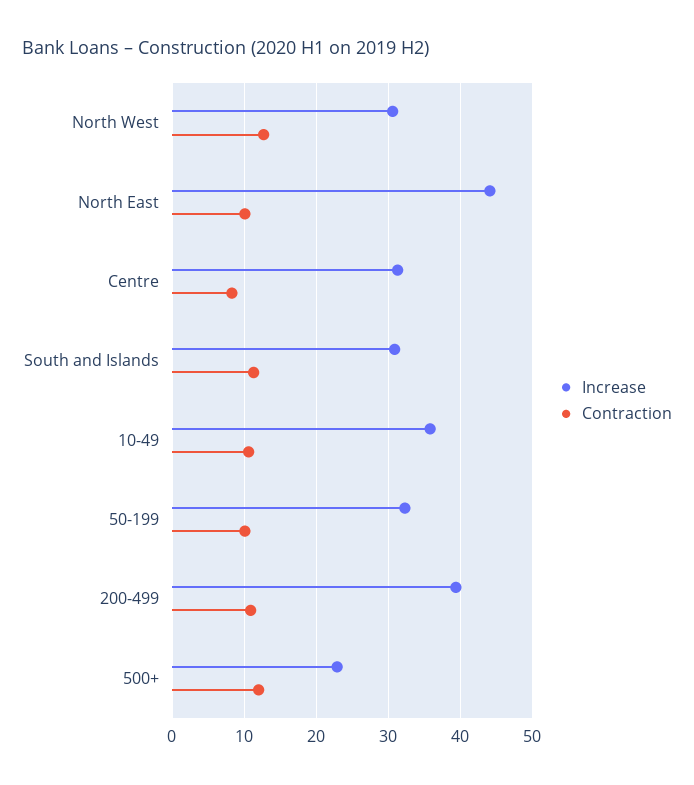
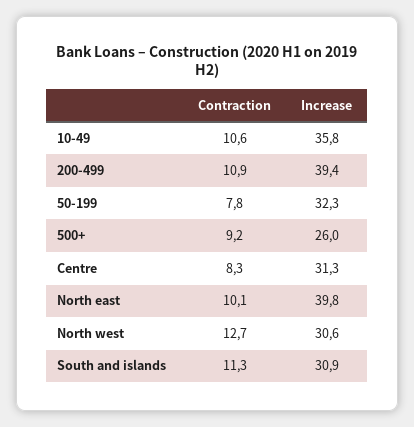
  {
    "Increase": {
      "North West": 30.6,
-     "North East": 44,
+     "North East": 39.8,
      "Centre": 31.3,
      "South and Islands": 30.9,
      "10-49": 35.8,
      "50-199": 32.3,
      "200-499": 39.4,
-     "500+": 23
+     "500+": 26
    },
    "Contraction": {
      "North West": 12.7,
      "North East": 10.1,
      "Centre": 8.3,
      "South and Islands": 11.3,
      "10-49": 10.6,
-     "50-199": 10,
+     "50-199": 7.8,
      "200-499": 10.9,
-     "500+": 12
+     "500+": 9.2
    }
  }

